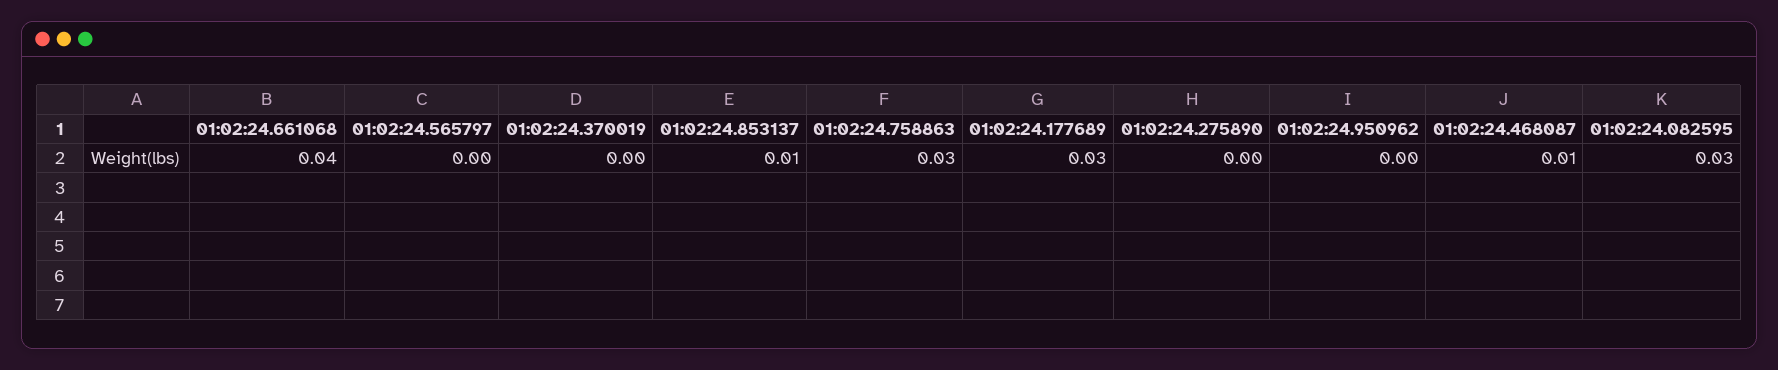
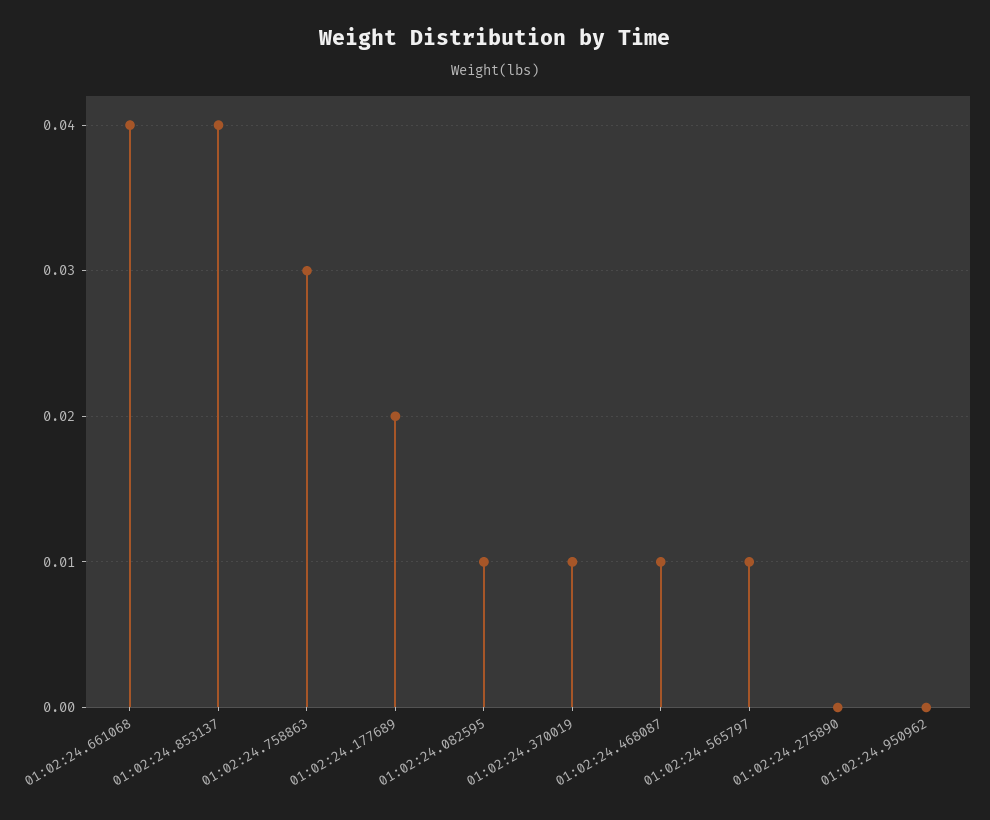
  {
    "01:02:24.661068": 0.04,
-   "01:02:24.565797": 0,
+   "01:02:24.565797": 0.01,
-   "01:02:24.370019": 0,
+   "01:02:24.370019": 0.01,
-   "01:02:24.853137": 0.01,
+   "01:02:24.853137": 0.04,
    "01:02:24.758863": 0.03,
-   "01:02:24.177689": 0.03,
+   "01:02:24.177689": 0.02,
    "01:02:24.275890": 0,
    "01:02:24.950962": 0,
    "01:02:24.468087": 0.01,
-   "01:02:24.082595": 0.03
+   "01:02:24.082595": 0.01
  }

